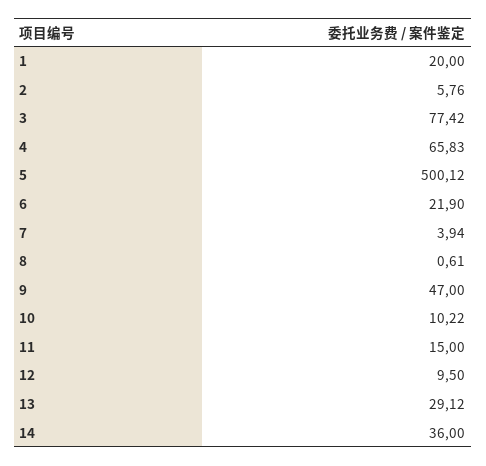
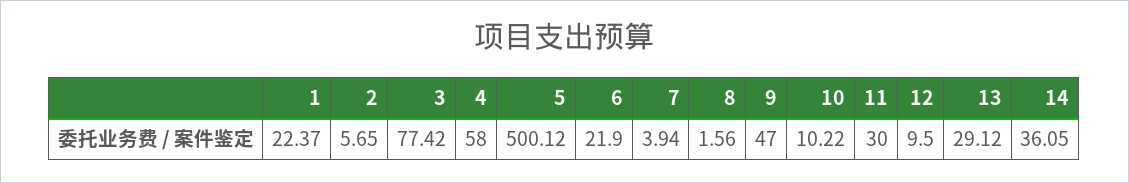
  {
-   "1": 20,
+   "1": 22.37,
-   "2": 5.76,
+   "2": 5.65,
    "3": 77.42,
-   "4": 65.83,
+   "4": 58,
    "5": 500.12,
    "6": 21.9,
    "7": 3.94,
-   "8": 0.61,
+   "8": 1.56,
    "9": 47,
    "10": 10.22,
-   "11": 15,
+   "11": 30,
    "12": 9.5,
    "13": 29.12,
-   "14": 36
+   "14": 36.05
  }

